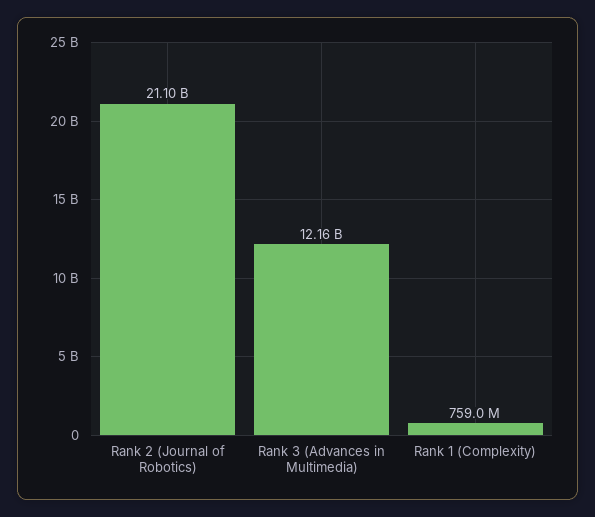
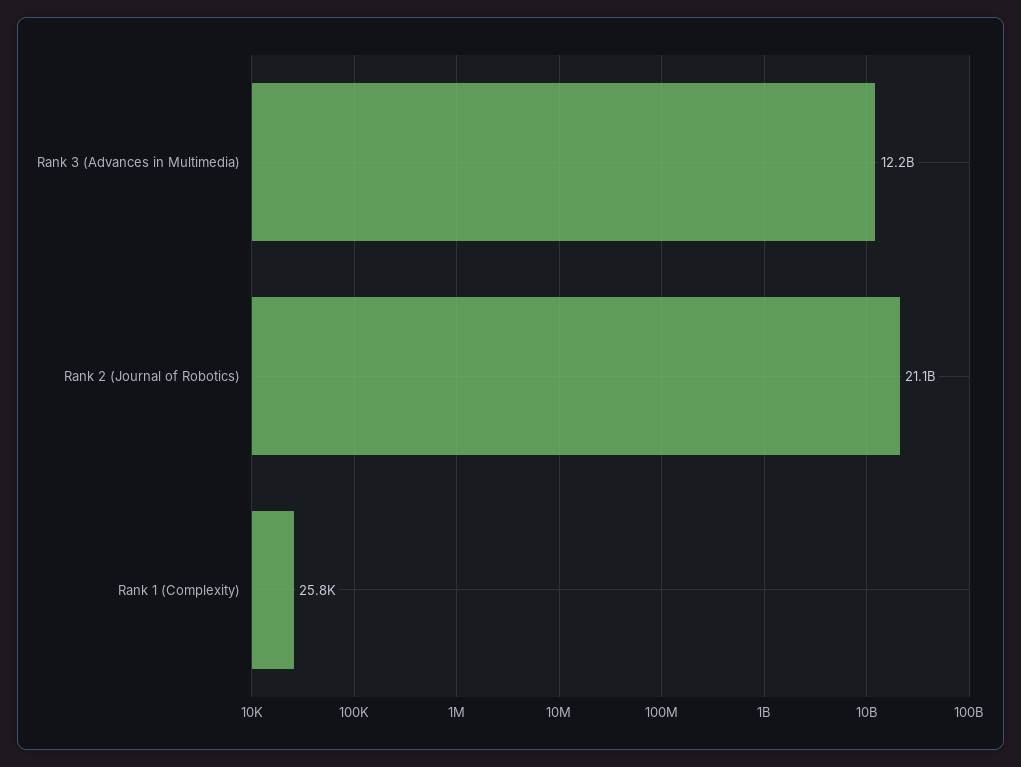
  {
    "Rank 2 (Journal of Robotics)": 21100000000,
    "Rank 3 (Advances in Multimedia)": 12160000000,
-   "Rank 1 (Complexity)": 759000000
+   "Rank 1 (Complexity)": 25800
  }

